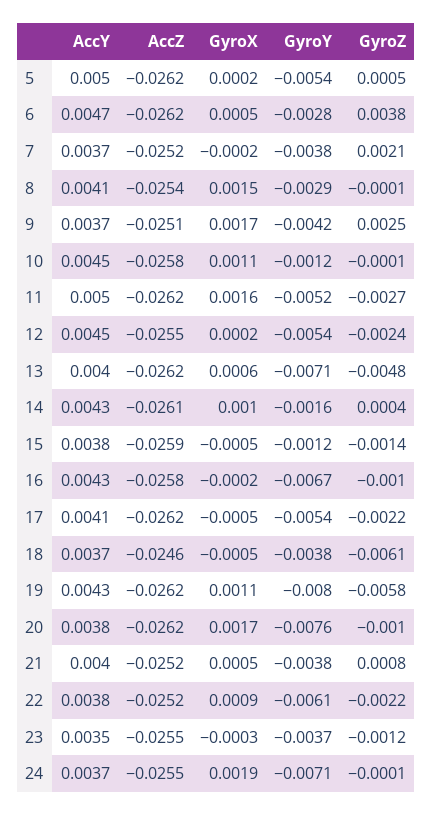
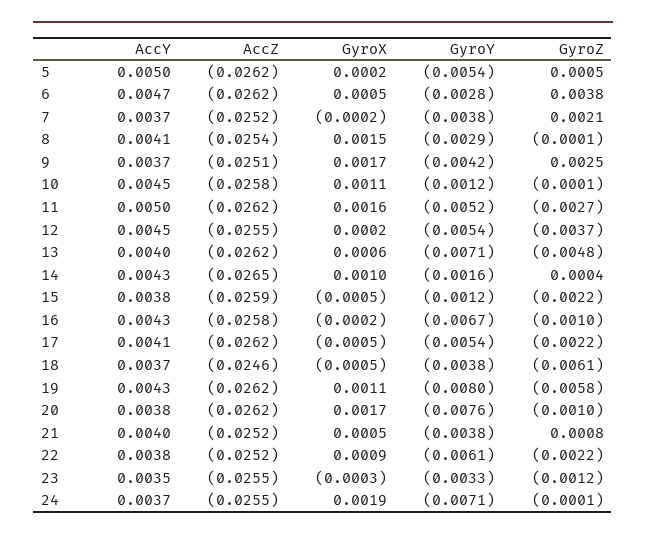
  {
    "AccY": {
      "5": 0.005,
      "6": 0.0047,
      "7": 0.0037,
      "8": 0.0041,
      "9": 0.0037,
      "10": 0.0045,
      "11": 0.005,
      "12": 0.0045,
      "13": 0.004,
      "14": 0.0043,
      "15": 0.0038,
      "16": 0.0043,
      "17": 0.0041,
      "18": 0.0037,
      "19": 0.0043,
      "20": 0.0038,
      "21": 0.004,
      "22": 0.0038,
      "23": 0.0035,
      "24": 0.0037
    },
    "AccZ": {
      "5": -0.0262,
      "6": -0.0262,
      "7": -0.0252,
      "8": -0.0254,
      "9": -0.0251,
      "10": -0.0258,
      "11": -0.0262,
      "12": -0.0255,
      "13": -0.0262,
-     "14": -0.0261,
+     "14": -0.0265,
      "15": -0.0259,
      "16": -0.0258,
      "17": -0.0262,
      "18": -0.0246,
      "19": -0.0262,
      "20": -0.0262,
      "21": -0.0252,
      "22": -0.0252,
      "23": -0.0255,
      "24": -0.0255
    },
    "GyroX": {
      "5": 0.0002,
      "6": 0.0005,
      "7": -0.0002,
      "8": 0.0015,
      "9": 0.0017,
      "10": 0.0011,
      "11": 0.0016,
      "12": 0.0002,
      "13": 0.0006,
      "14": 0.001,
      "15": -0.0005,
      "16": -0.0002,
      "17": -0.0005,
      "18": -0.0005,
      "19": 0.0011,
      "20": 0.0017,
      "21": 0.0005,
      "22": 0.0009,
      "23": -0.0003,
      "24": 0.0019
    },
    "GyroY": {
      "5": -0.0054,
      "6": -0.0028,
      "7": -0.0038,
      "8": -0.0029,
      "9": -0.0042,
      "10": -0.0012,
      "11": -0.0052,
      "12": -0.0054,
      "13": -0.0071,
      "14": -0.0016,
      "15": -0.0012,
      "16": -0.0067,
      "17": -0.0054,
      "18": -0.0038,
      "19": -0.008,
      "20": -0.0076,
      "21": -0.0038,
      "22": -0.0061,
-     "23": -0.0037,
+     "23": -0.0033,
      "24": -0.0071
    },
    "GyroZ": {
      "5": 0.0005,
      "6": 0.0038,
      "7": 0.0021,
      "8": -0.0001,
      "9": 0.0025,
      "10": -0.0001,
      "11": -0.0027,
-     "12": -0.0024,
+     "12": -0.0037,
      "13": -0.0048,
      "14": 0.0004,
-     "15": -0.0014,
+     "15": -0.0022,
      "16": -0.001,
      "17": -0.0022,
      "18": -0.0061,
      "19": -0.0058,
      "20": -0.001,
      "21": 0.0008,
      "22": -0.0022,
      "23": -0.0012,
      "24": -0.0001
    }
  }

